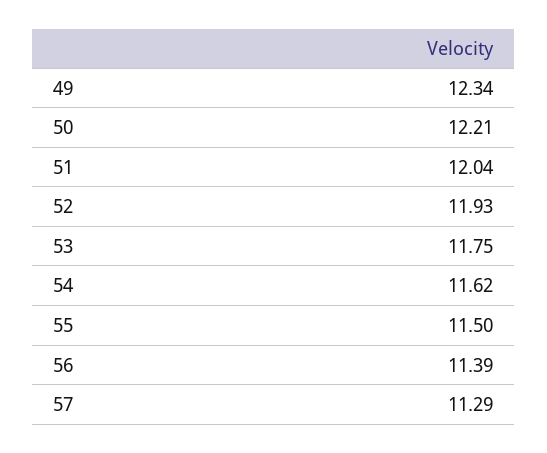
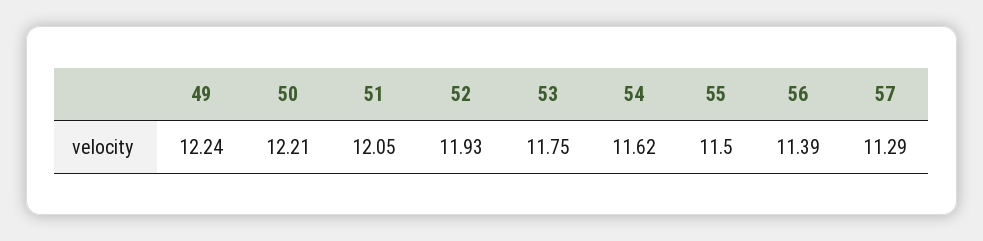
  {
-   "49": 12.34,
+   "49": 12.24,
    "50": 12.21,
-   "51": 12.04,
+   "51": 12.05,
    "52": 11.93,
    "53": 11.75,
    "54": 11.62,
    "55": 11.5,
    "56": 11.39,
    "57": 11.29
  }

